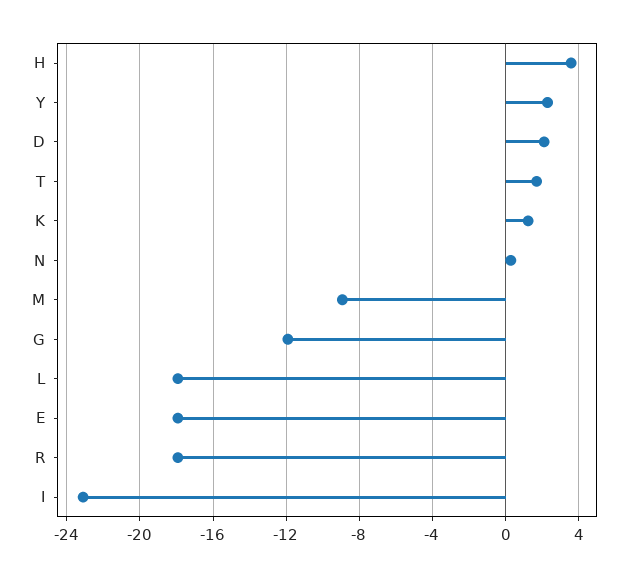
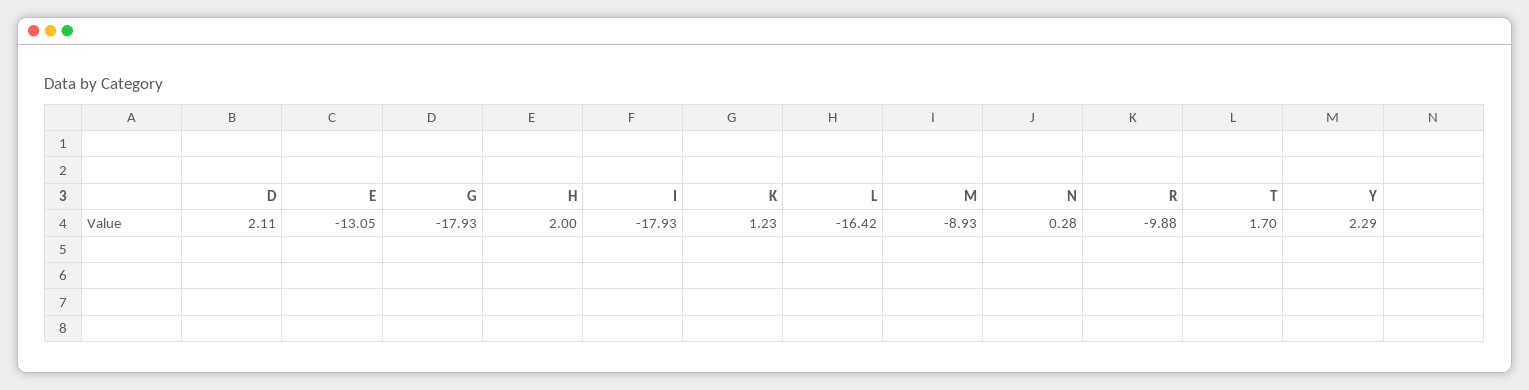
  {
-   "H": 3.5,
+   "H": 2,
    "Y": 2.29,
    "D": 2.11,
    "T": 1.7,
    "K": 1.23,
    "N": 0.28,
    "M": -8.93,
-   "G": -12,
+   "G": -17.93,
-   "L": -18,
+   "L": -16.42,
-   "E": -18,
+   "E": -13.05,
-   "R": -18,
+   "R": -9.88,
-   "I": -23
+   "I": -17.93
  }

